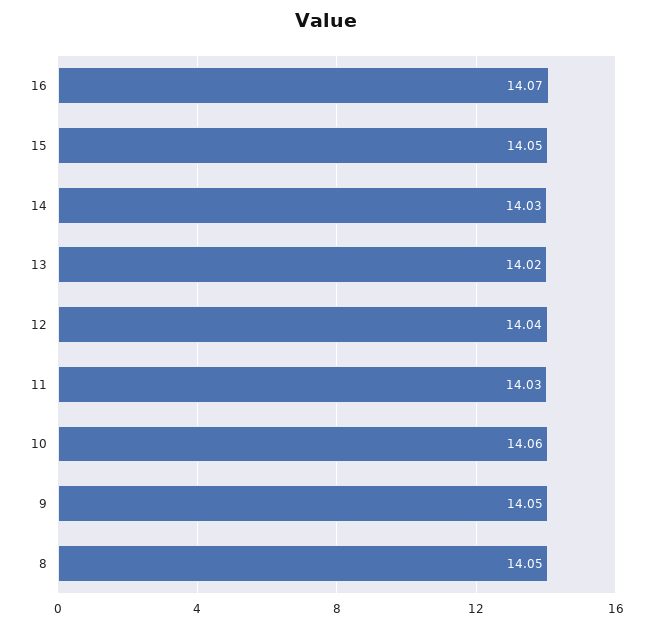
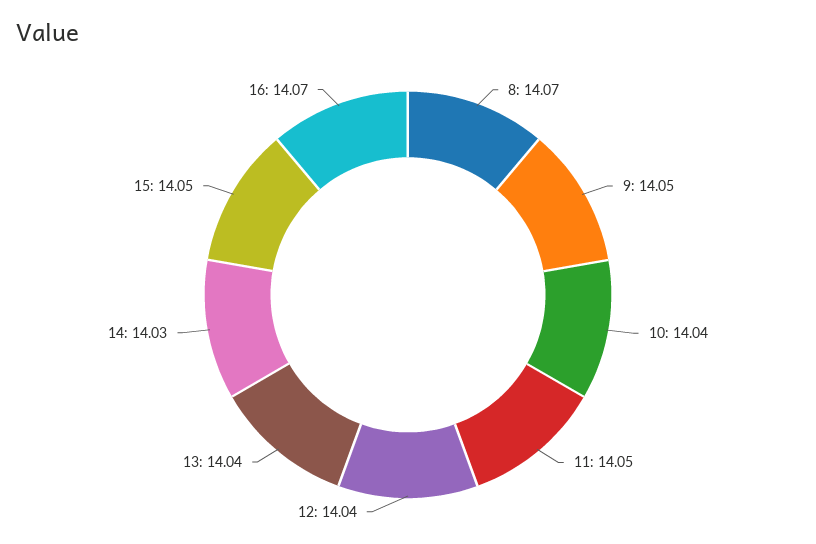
  {
    "16": 14.07,
    "15": 14.05,
    "14": 14.03,
-   "13": 14.02,
+   "13": 14.04,
    "12": 14.04,
-   "11": 14.03,
+   "11": 14.05,
-   "10": 14.06,
+   "10": 14.04,
    "9": 14.05,
-   "8": 14.05
+   "8": 14.07
  }

